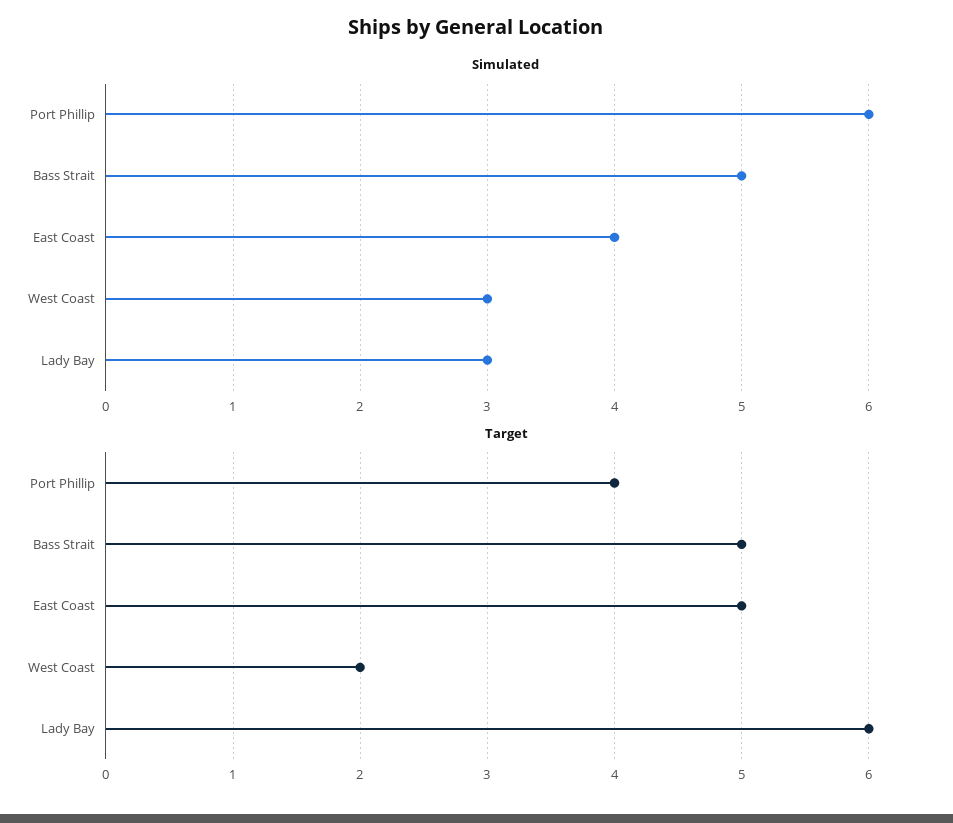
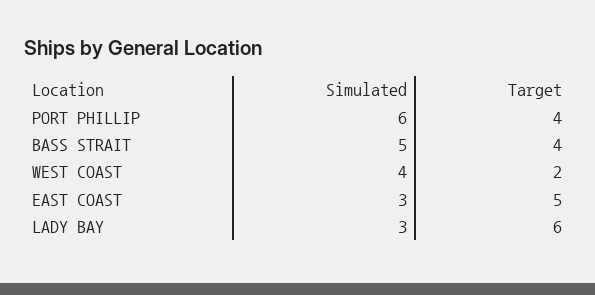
  {
    "Simulated": {
      "Port Phillip": 6,
      "Bass Strait": 5,
-     "East Coast": 4,
+     "East Coast": 3,
-     "West Coast": 3,
+     "West Coast": 4,
      "Lady Bay": 3
    },
    "Target": {
      "Port Phillip": 4,
-     "Bass Strait": 5,
+     "Bass Strait": 4,
      "East Coast": 5,
      "West Coast": 2,
      "Lady Bay": 6
    }
  }

